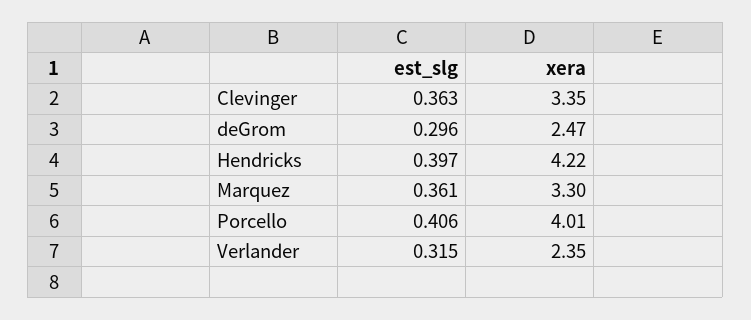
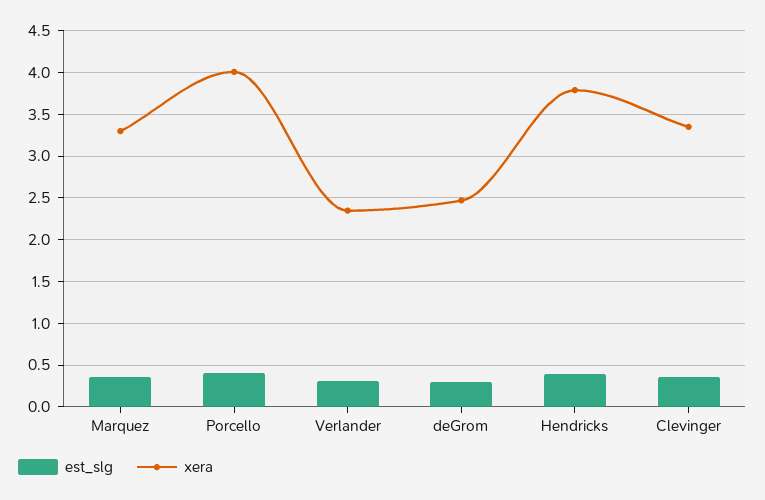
  {
    "est_slg": {
      "Clevinger": 0.363,
      "deGrom": 0.296,
      "Hendricks": 0.397,
      "Marquez": 0.361,
      "Porcello": 0.406,
      "Verlander": 0.315
    },
    "xera": {
      "Clevinger": 3.35,
      "deGrom": 2.47,
-     "Hendricks": 4.22,
+     "Hendricks": 3.8,
      "Marquez": 3.3,
      "Porcello": 4.01,
      "Verlander": 2.35
    }
  }

